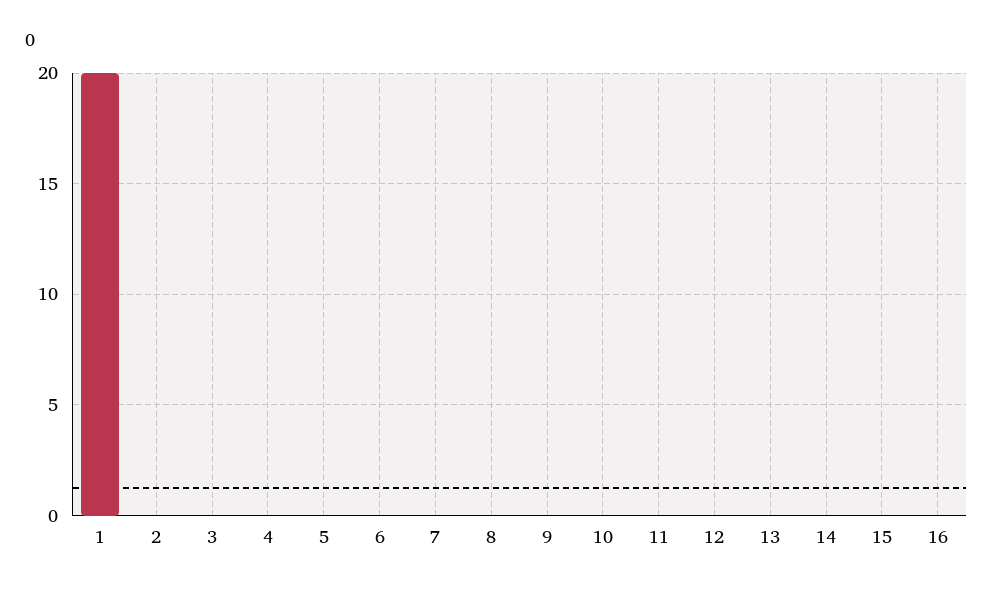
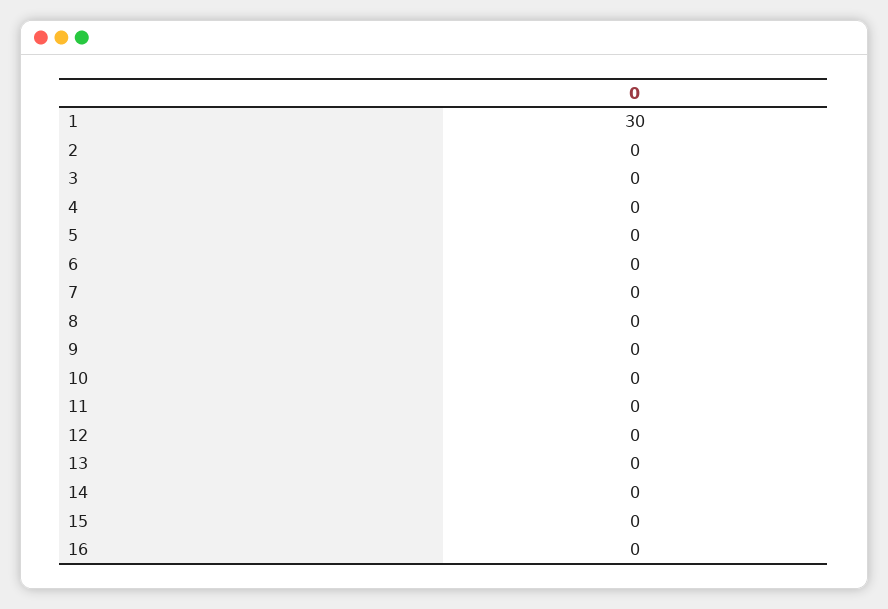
  {
-   "1": 20,
+   "1": 30,
    "2": 0,
    "3": 0,
    "4": 0,
    "5": 0,
    "6": 0,
    "7": 0,
    "8": 0,
    "9": 0,
    "10": 0,
    "11": 0,
    "12": 0,
    "13": 0,
    "14": 0,
    "15": 0,
    "16": 0
  }

